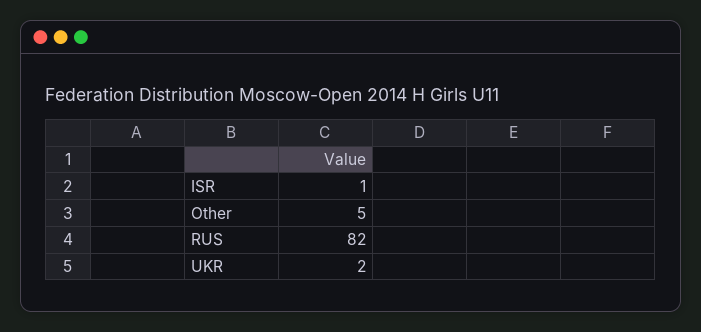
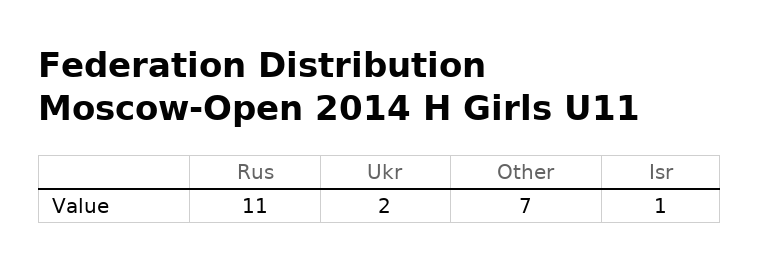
  {
    "ISR": 1,
-   "Other": 5,
+   "Other": 7,
-   "RUS": 82,
+   "RUS": 11,
    "UKR": 2
  }

